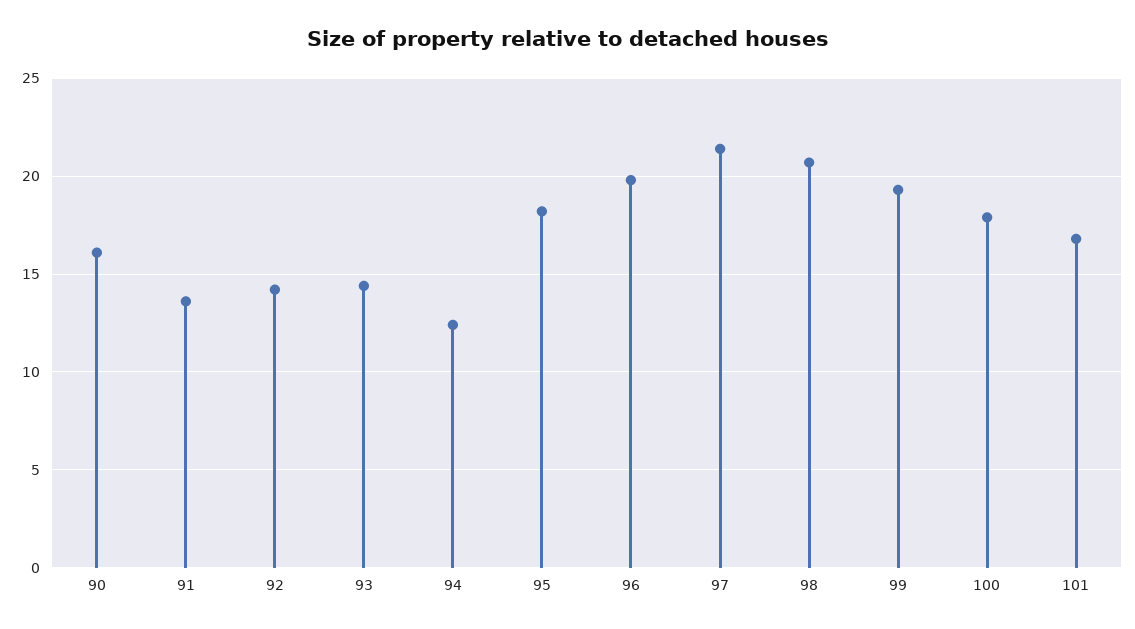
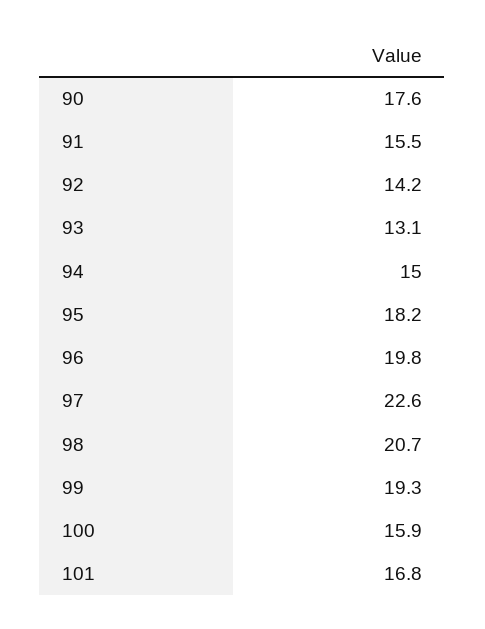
  {
-   "90": 16,
+   "90": 17.6,
-   "91": 13.5,
+   "91": 15.5,
    "92": 14.2,
-   "93": 14.5,
+   "93": 13.1,
-   "94": 12.5,
+   "94": 15,
    "95": 18.2,
    "96": 19.8,
-   "97": 21.5,
+   "97": 22.6,
    "98": 20.7,
    "99": 19.3,
-   "100": 18,
+   "100": 15.9,
    "101": 16.8
  }

